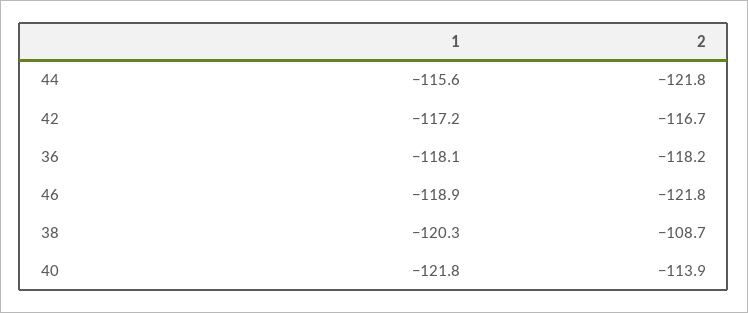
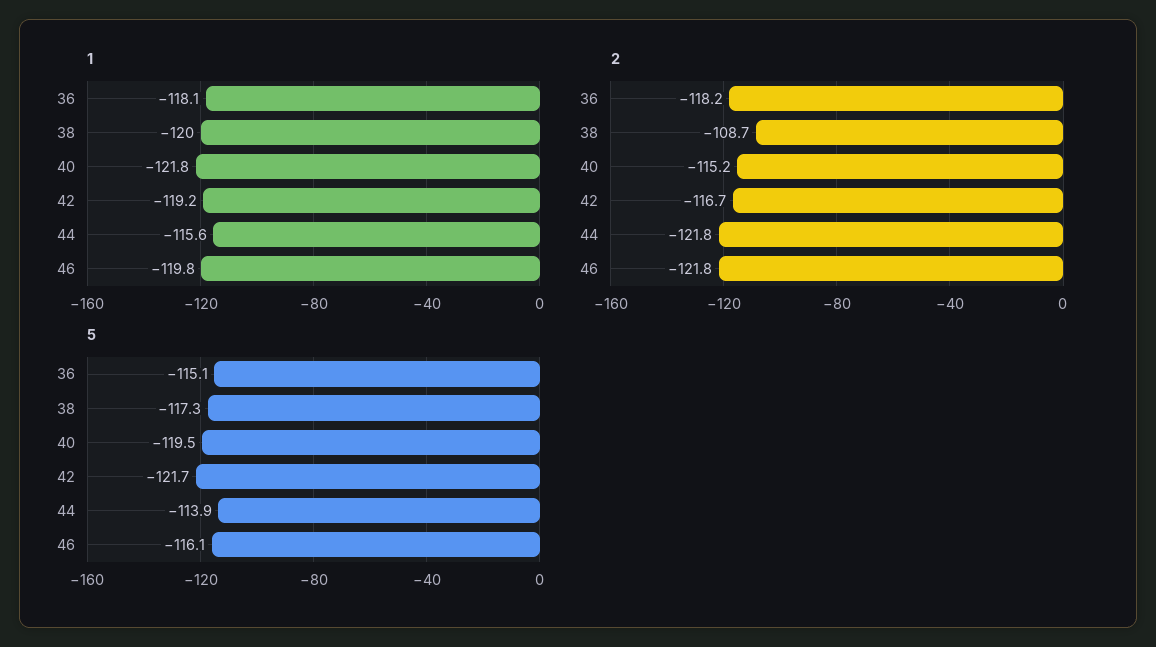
  {
    "1": {
      "44": -115.6,
-     "42": -117.2,
+     "42": -119.2,
      "36": -118.1,
-     "46": -118.9,
+     "46": -119.8,
-     "38": -120.3,
+     "38": -120,
      "40": -121.8
    },
    "2": {
      "44": -121.8,
      "42": -116.7,
      "36": -118.2,
      "46": -121.8,
      "38": -108.7,
-     "40": -113.9
+     "40": -115.2
-   }
+   },
+   "5": {
+     "36": -115.1,
+     "38": -117.3,
+     "40": -119.5,
+     "42": -121.7,
+     "44": -113.9,
+     "46": -116.1
+   }
  }

